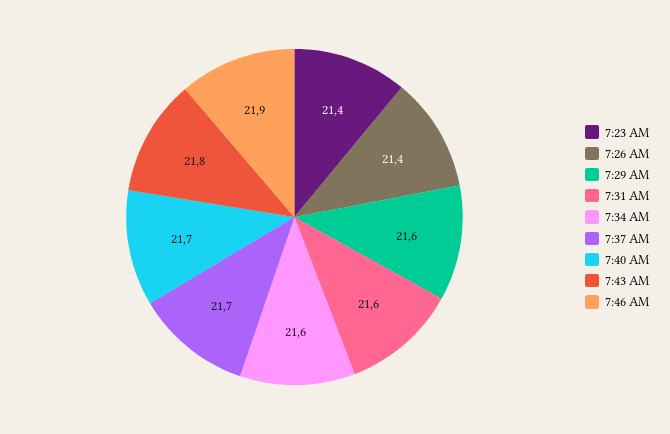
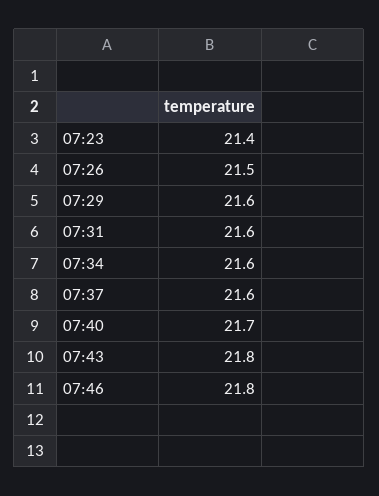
  {
    "7:23 AM": 21.4,
-   "7:26 AM": 21.4,
+   "7:26 AM": 21.5,
    "7:29 AM": 21.6,
    "7:31 AM": 21.6,
    "7:34 AM": 21.6,
-   "7:37 AM": 21.7,
+   "7:37 AM": 21.6,
    "7:40 AM": 21.7,
    "7:43 AM": 21.8,
-   "7:46 AM": 21.9
+   "7:46 AM": 21.8
  }

